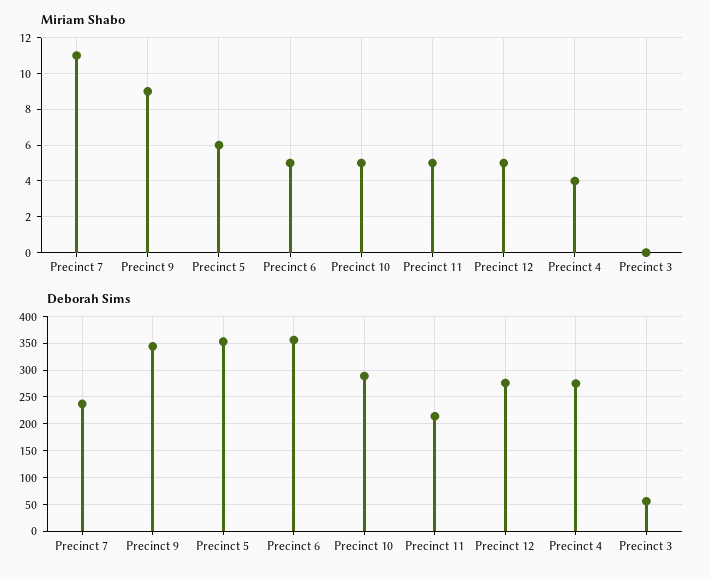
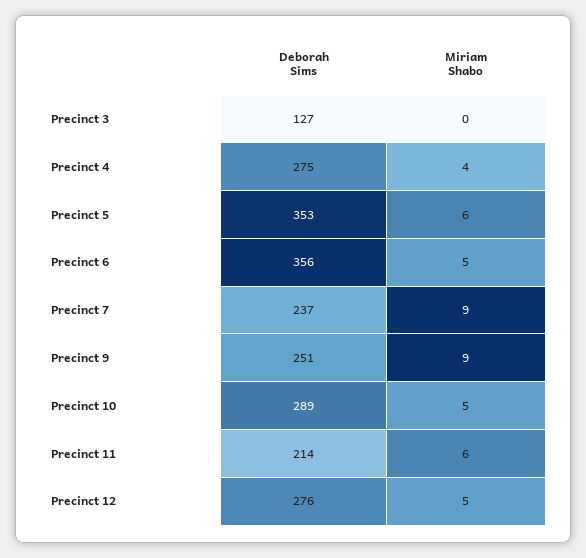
  {
    "Miriam Shabo": {
-     "Precinct 7": 11,
+     "Precinct 7": 9,
      "Precinct 9": 9,
      "Precinct 5": 6,
      "Precinct 6": 5,
      "Precinct 10": 5,
-     "Precinct 11": 5,
+     "Precinct 11": 6,
      "Precinct 12": 5,
      "Precinct 4": 4,
      "Precinct 3": 0
    },
    "Deborah Sims": {
      "Precinct 7": 237,
-     "Precinct 9": 350,
+     "Precinct 9": 251,
      "Precinct 5": 353,
      "Precinct 6": 356,
      "Precinct 10": 289,
      "Precinct 11": 214,
      "Precinct 12": 276,
      "Precinct 4": 275,
-     "Precinct 3": 50
+     "Precinct 3": 127
    }
  }

